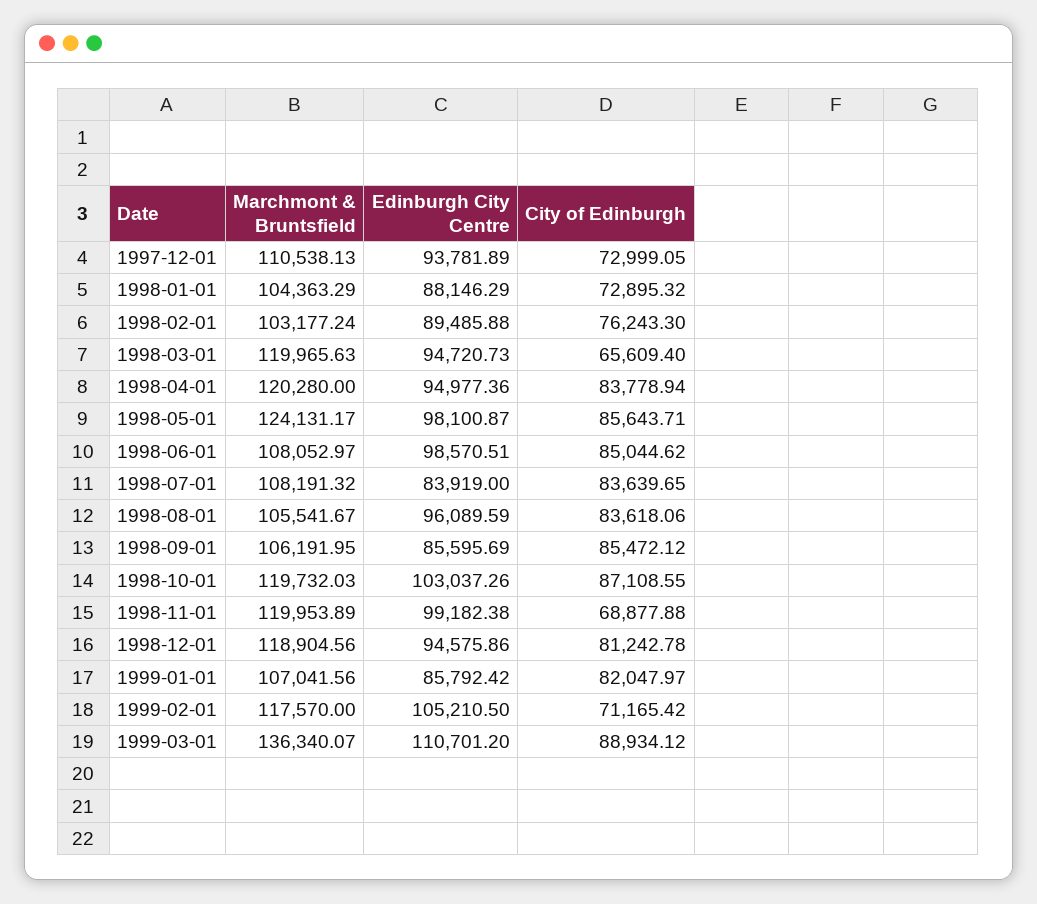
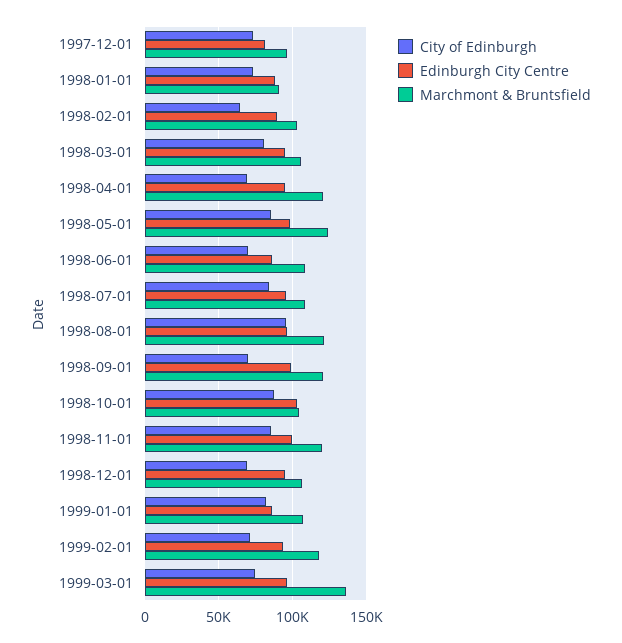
  {
    "Marchmont & Bruntsfield": {
-     "1997-12-01": 110538.13,
+     "1997-12-01": 95000,
-     "1998-01-01": 104363.29,
+     "1998-01-01": 90000,
      "1998-02-01": 103177.24,
-     "1998-03-01": 119965.63,
+     "1998-03-01": 105000,
      "1998-04-01": 120280,
      "1998-05-01": 124131.17,
      "1998-06-01": 108052.97,
      "1998-07-01": 108191.32,
-     "1998-08-01": 105541.67,
+     "1998-08-01": 120000,
-     "1998-09-01": 106191.95,
+     "1998-09-01": 120000,
-     "1998-10-01": 119732.03,
+     "1998-10-01": 105000,
      "1998-11-01": 119953.89,
-     "1998-12-01": 118904.56,
+     "1998-12-01": 105000,
      "1999-01-01": 107041.56,
      "1999-02-01": 117570,
      "1999-03-01": 136340.07
    },
    "Edinburgh City Centre": {
-     "1997-12-01": 93781.89,
+     "1997-12-01": 80000,
      "1998-01-01": 88146.29,
      "1998-02-01": 89485.88,
      "1998-03-01": 94720.73,
      "1998-04-01": 94977.36,
      "1998-05-01": 98100.87,
-     "1998-06-01": 98570.51,
+     "1998-06-01": 85000,
-     "1998-07-01": 83919,
+     "1998-07-01": 95000,
      "1998-08-01": 96089.59,
-     "1998-09-01": 85595.69,
+     "1998-09-01": 100000,
      "1998-10-01": 103037.26,
      "1998-11-01": 99182.38,
      "1998-12-01": 94575.86,
      "1999-01-01": 85792.42,
-     "1999-02-01": 105210.5,
+     "1999-02-01": 95000,
-     "1999-03-01": 110701.2
+     "1999-03-01": 95000
    },
    "City of Edinburgh": {
      "1997-12-01": 72999.05,
      "1998-01-01": 72895.32,
-     "1998-02-01": 76243.3,
+     "1998-02-01": 65000,
-     "1998-03-01": 65609.4,
+     "1998-03-01": 80000,
-     "1998-04-01": 83778.94,
+     "1998-04-01": 70000,
      "1998-05-01": 85643.71,
-     "1998-06-01": 85044.62,
+     "1998-06-01": 70000,
      "1998-07-01": 83639.65,
-     "1998-08-01": 83618.06,
+     "1998-08-01": 95000,
-     "1998-09-01": 85472.12,
+     "1998-09-01": 70000,
      "1998-10-01": 87108.55,
-     "1998-11-01": 68877.88,
+     "1998-11-01": 85000,
-     "1998-12-01": 81242.78,
+     "1998-12-01": 70000,
      "1999-01-01": 82047.97,
      "1999-02-01": 71165.42,
-     "1999-03-01": 88934.12
+     "1999-03-01": 75000
    }
  }

